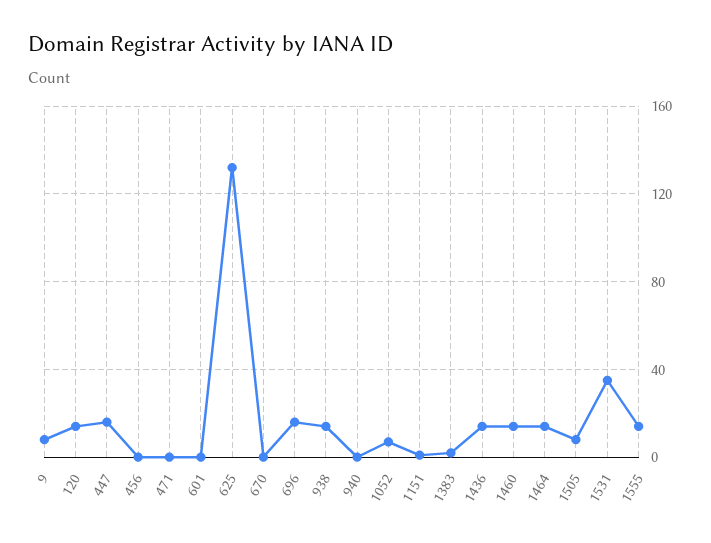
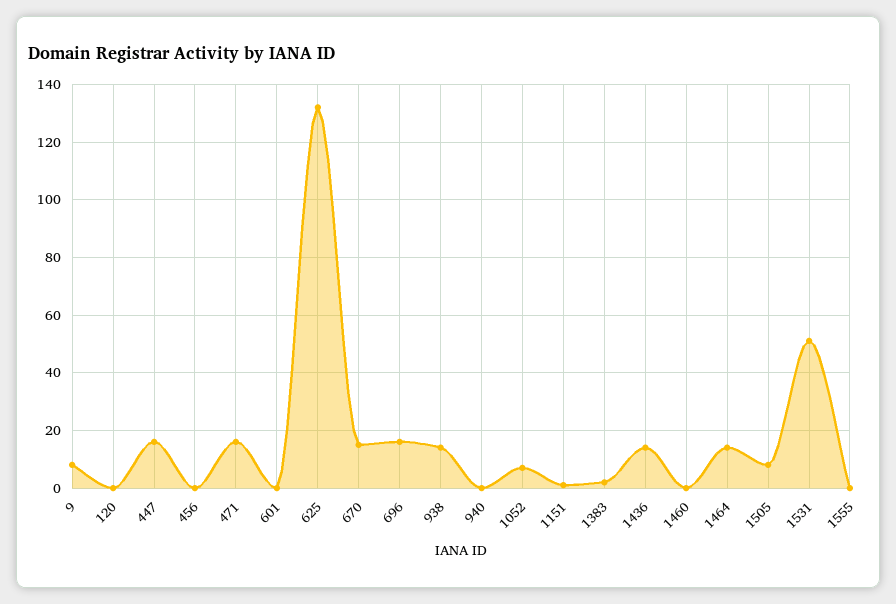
  {
    "9": 10,
-   "120": 15,
+   "120": 0,
    "447": 15,
    "456": 0,
-   "471": 0,
+   "471": 15,
    "601": 0,
    "625": 130,
-   "670": 0,
+   "670": 15,
    "696": 15,
    "938": 15,
    "940": 0,
    "1052": 5,
    "1151": 0,
    "1383": 0,
    "1436": 15,
-   "1460": 15,
+   "1460": 0,
    "1464": 15,
    "1505": 10,
-   "1531": 35,
+   "1531": 50,
-   "1555": 15
+   "1555": 0
  }

